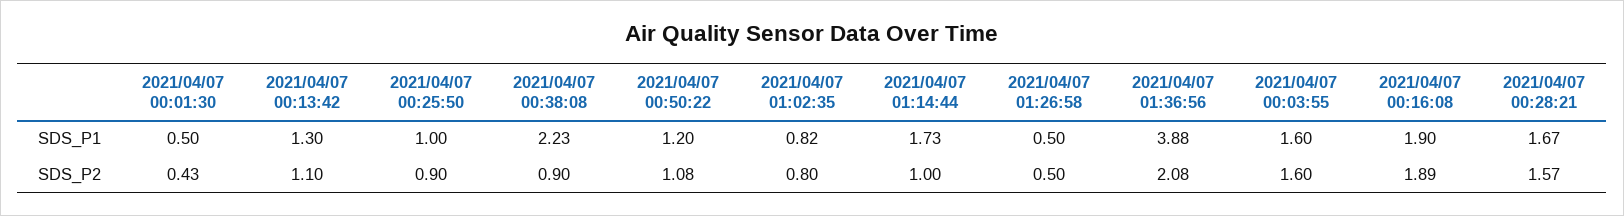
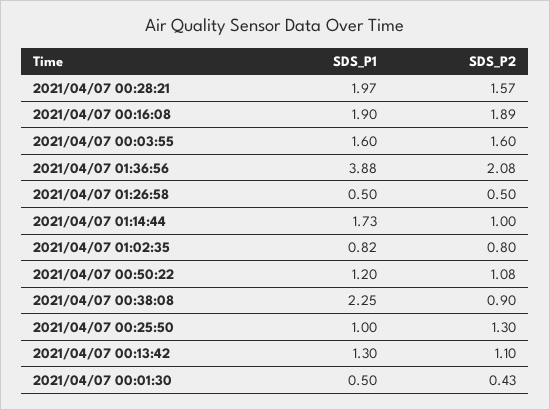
  {
    "2021/04/07 00:01:30": {
      "SDS_P1": 0.5,
      "SDS_P2": 0.43
    },
    "2021/04/07 00:13:42": {
      "SDS_P1": 1.3,
      "SDS_P2": 1.1
    },
    "2021/04/07 00:25:50": {
      "SDS_P1": 1,
-     "SDS_P2": 0.9
+     "SDS_P2": 1.3
    },
    "2021/04/07 00:38:08": {
-     "SDS_P1": 2.23,
+     "SDS_P1": 2.25,
      "SDS_P2": 0.9
    },
    "2021/04/07 00:50:22": {
      "SDS_P1": 1.2,
      "SDS_P2": 1.08
    },
    "2021/04/07 01:02:35": {
      "SDS_P1": 0.82,
      "SDS_P2": 0.8
    },
    "2021/04/07 01:14:44": {
      "SDS_P1": 1.73,
      "SDS_P2": 1
    },
    "2021/04/07 01:26:58": {
      "SDS_P1": 0.5,
      "SDS_P2": 0.5
    },
    "2021/04/07 01:36:56": {
      "SDS_P1": 3.88,
      "SDS_P2": 2.08
    },
    "2021/04/07 00:03:55": {
      "SDS_P1": 1.6,
      "SDS_P2": 1.6
    },
    "2021/04/07 00:16:08": {
      "SDS_P1": 1.9,
      "SDS_P2": 1.89
    },
    "2021/04/07 00:28:21": {
-     "SDS_P1": 1.67,
+     "SDS_P1": 1.97,
      "SDS_P2": 1.57
    }
  }

